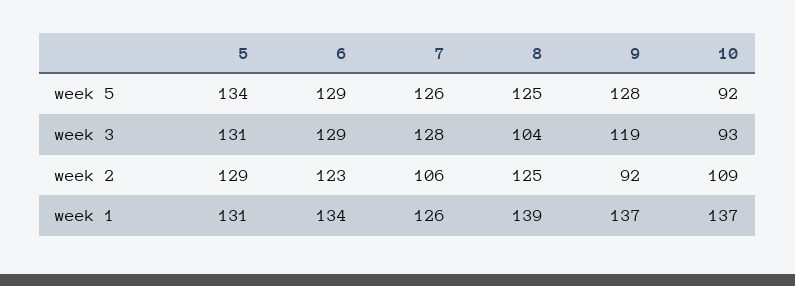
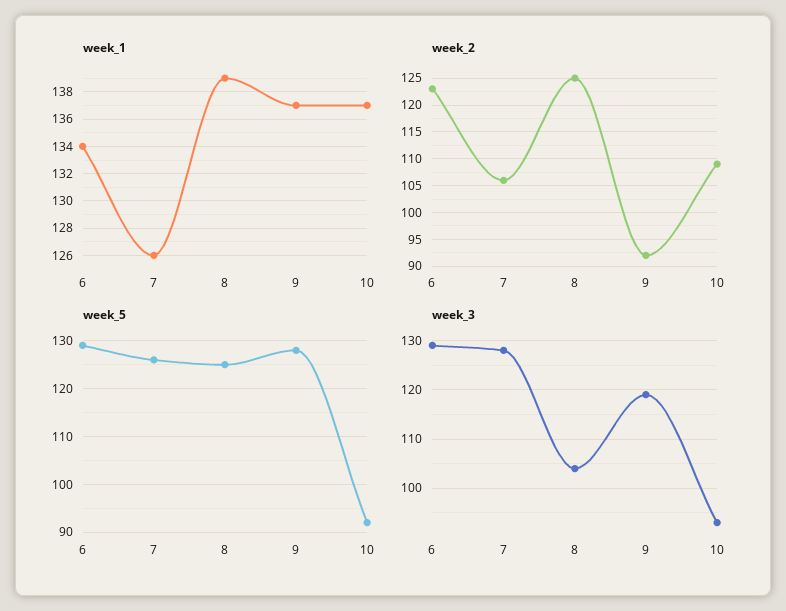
  {
    "week 5": {
-     "5": 134,
      "6": 129,
      "7": 126,
      "8": 125,
      "9": 128,
      "10": 92
    },
    "week 3": {
-     "5": 131,
      "6": 129,
      "7": 128,
      "8": 104,
      "9": 119,
      "10": 93
    },
    "week 2": {
-     "5": 129,
      "6": 123,
      "7": 106,
      "8": 125,
      "9": 92,
      "10": 109
    },
    "week 1": {
-     "5": 131,
      "6": 134,
      "7": 126,
      "8": 139,
      "9": 137,
      "10": 137
    }
  }

